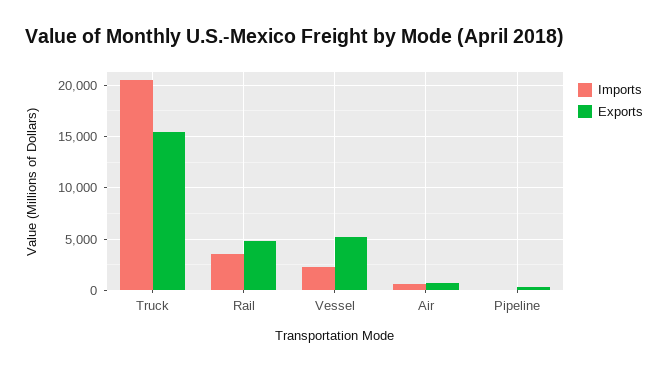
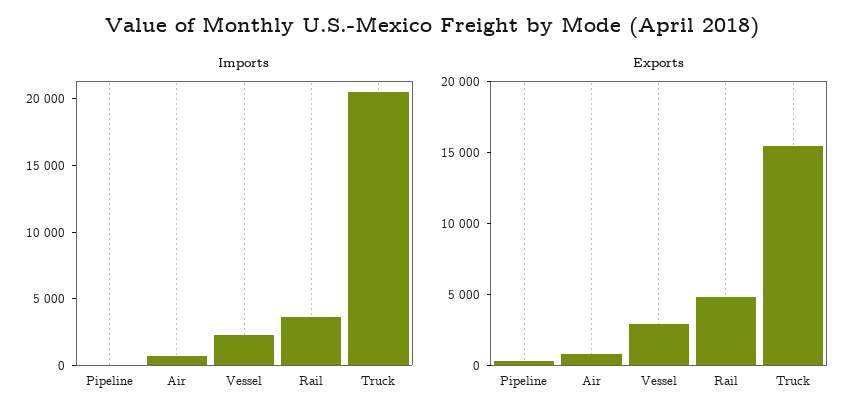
  {
    "Imports": {
      "Truck": 20000,
      "Rail": 4000,
      "Vessel": 2000,
      "Air": 1000,
      "Pipeline": 0
    },
    "Exports": {
      "Truck": 15000,
      "Rail": 5000,
-     "Vessel": 5000,
+     "Vessel": 3000,
      "Air": 1000,
      "Pipeline": 0
    }
  }

